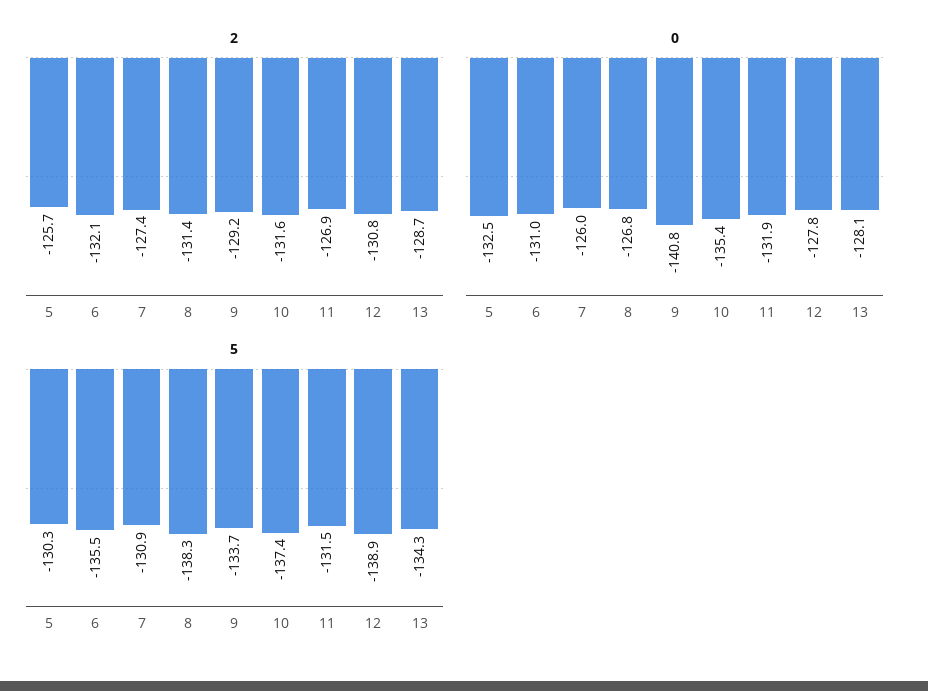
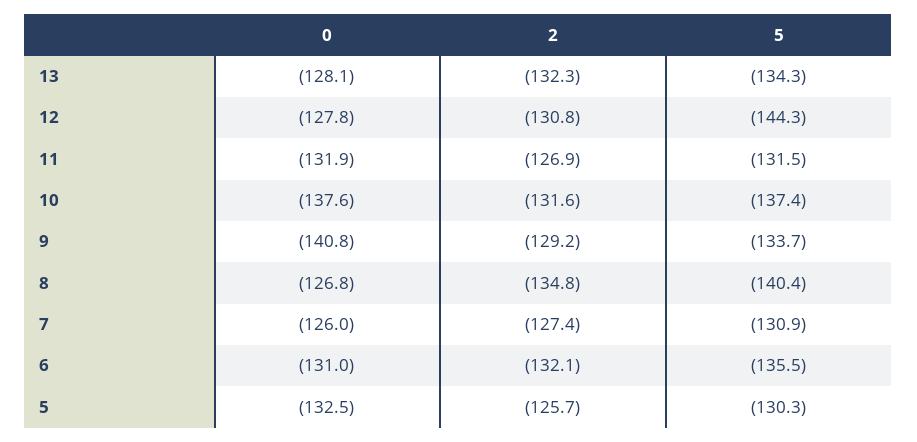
  {
    "2": {
      "5": -125.7,
      "6": -132.1,
      "7": -127.4,
-     "8": -131.4,
+     "8": -134.8,
      "9": -129.2,
      "10": -131.6,
      "11": -126.9,
      "12": -130.8,
-     "13": -128.7
+     "13": -132.3
    },
    "0": {
      "5": -132.5,
      "6": -131,
      "7": -126,
      "8": -126.8,
      "9": -140.8,
-     "10": -135.4,
+     "10": -137.6,
      "11": -131.9,
      "12": -127.8,
      "13": -128.1
    },
    "5": {
      "5": -130.3,
      "6": -135.5,
      "7": -130.9,
-     "8": -138.3,
+     "8": -140.4,
      "9": -133.7,
      "10": -137.4,
      "11": -131.5,
-     "12": -138.9,
+     "12": -144.3,
      "13": -134.3
    }
  }

